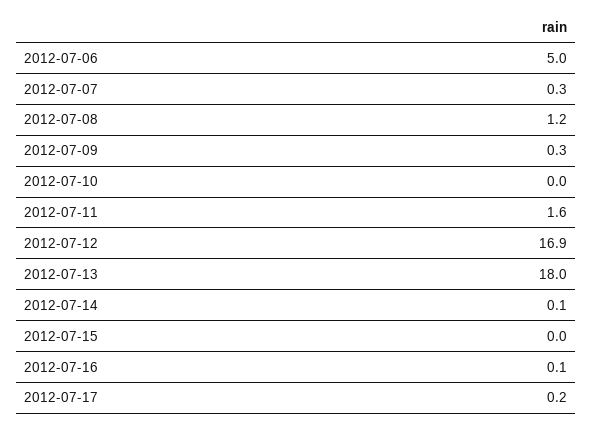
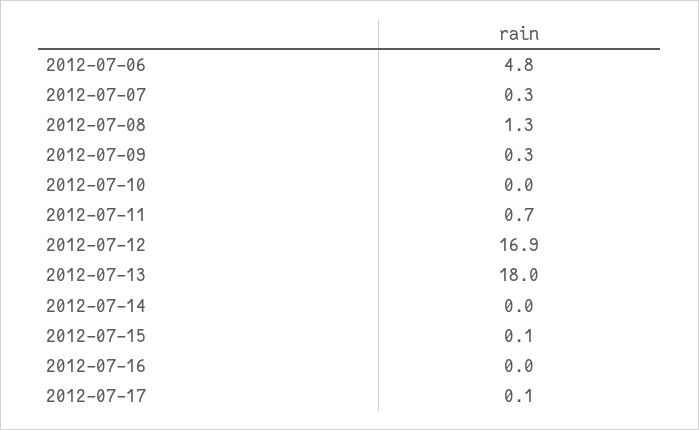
  {
-   "2012-07-06": 5,
+   "2012-07-06": 4.8,
    "2012-07-07": 0.3,
-   "2012-07-08": 1.2,
+   "2012-07-08": 1.3,
    "2012-07-09": 0.3,
    "2012-07-10": 0,
-   "2012-07-11": 1.6,
+   "2012-07-11": 0.7,
    "2012-07-12": 16.9,
    "2012-07-13": 18,
-   "2012-07-14": 0.1,
+   "2012-07-14": 0,
-   "2012-07-15": 0,
+   "2012-07-15": 0.1,
-   "2012-07-16": 0.1,
+   "2012-07-16": 0,
-   "2012-07-17": 0.2
+   "2012-07-17": 0.1
  }

